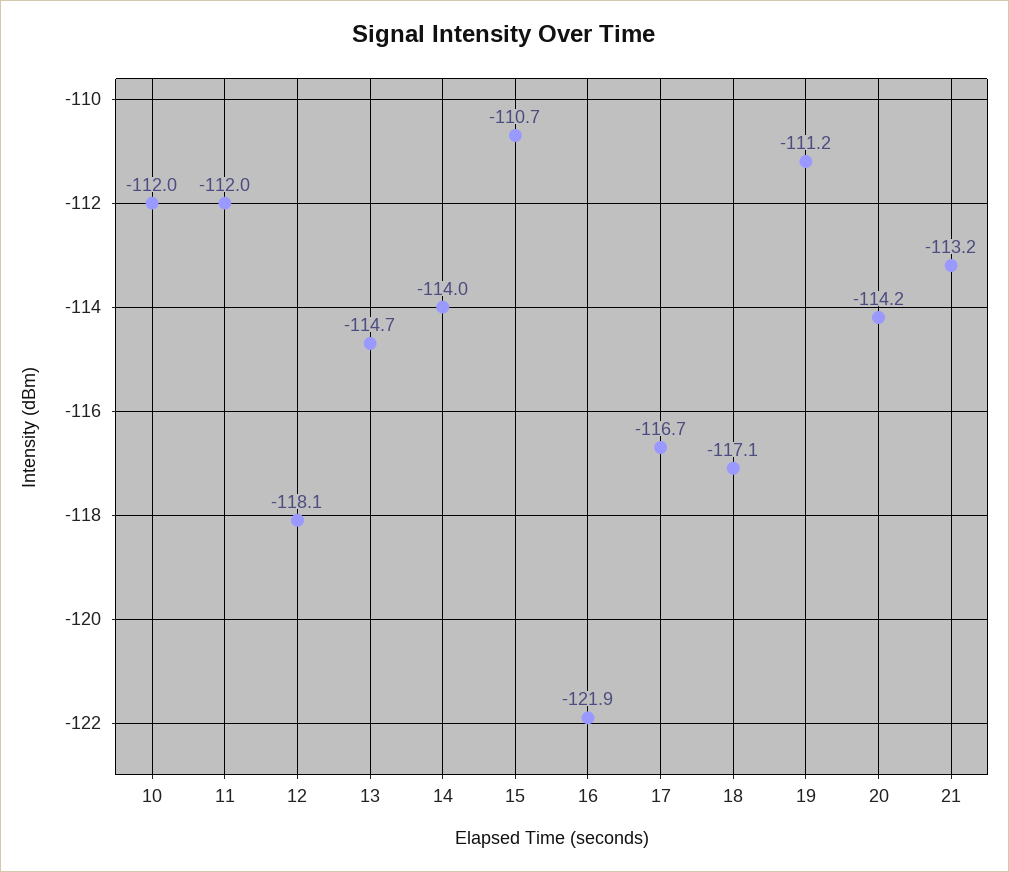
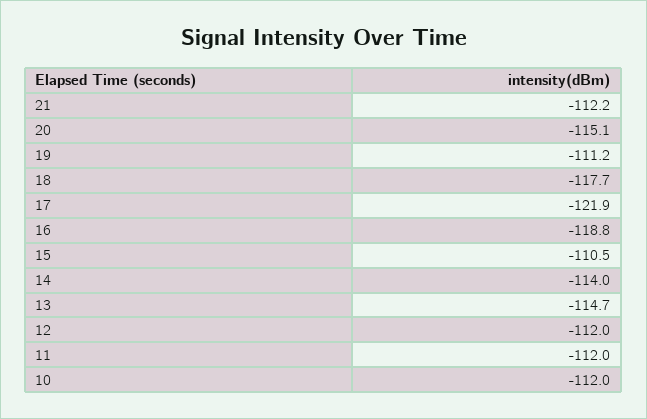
  {
    "10": -112,
    "11": -112,
-   "12": -118.1,
+   "12": -112,
    "13": -114.7,
    "14": -114,
-   "15": -110.7,
+   "15": -110.5,
-   "16": -121.9,
+   "16": -118.8,
-   "17": -116.7,
+   "17": -121.9,
-   "18": -117.1,
+   "18": -117.7,
    "19": -111.2,
-   "20": -114.2,
+   "20": -115.1,
-   "21": -113.2
+   "21": -112.2
  }

